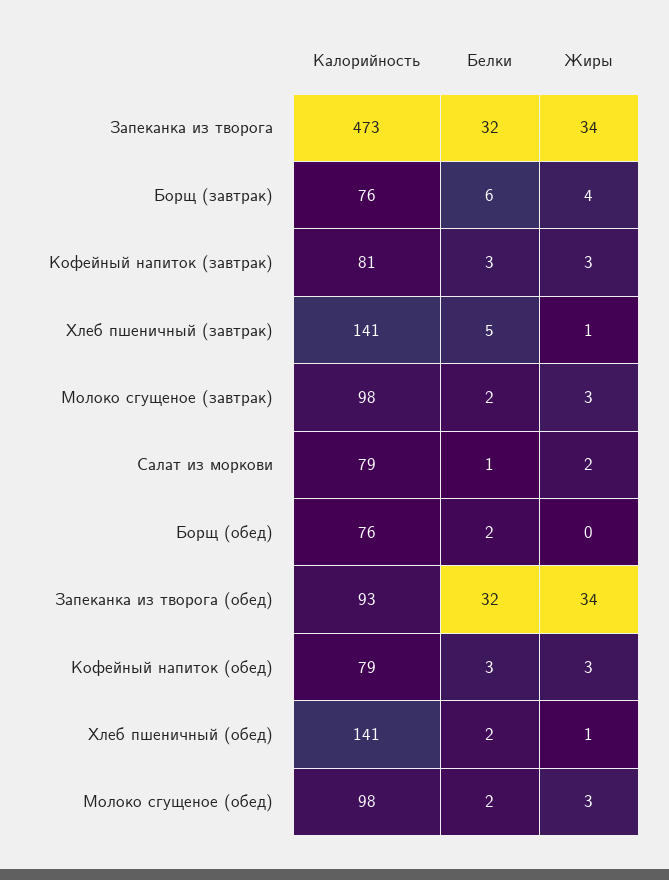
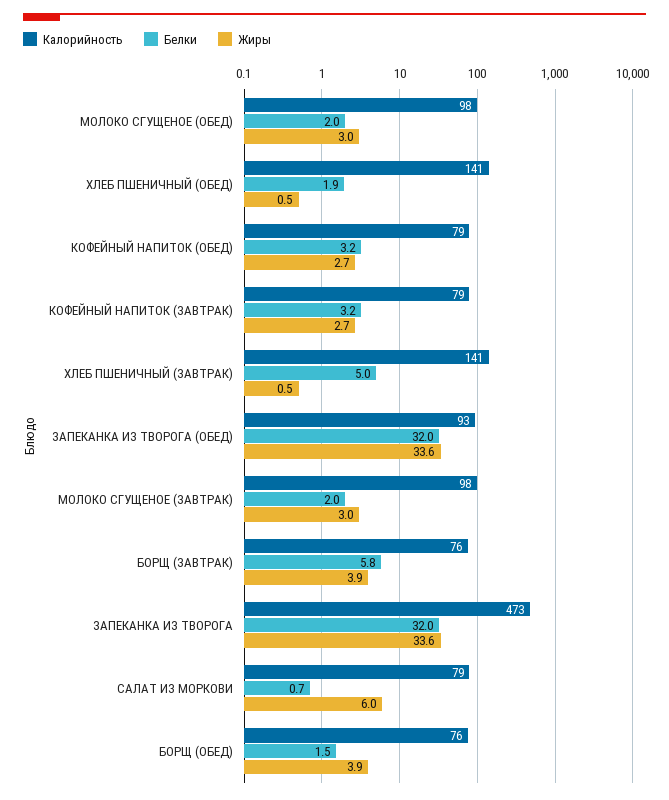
  {
    "Калорийность": {
      "Запеканка из творога": 473,
      "Борщ (завтрак)": 76,
-     "Кофейный напиток (завтрак)": 81,
+     "Кофейный напиток (завтрак)": 79,
      "Хлеб пшеничный (завтрак)": 141,
      "Молоко сгущеное (завтрак)": 98,
      "Салат из моркови": 79,
      "Борщ (обед)": 76,
      "Запеканка из творога (обед)": 93,
      "Кофейный напиток (обед)": 79,
      "Хлеб пшеничный (обед)": 141,
      "Молоко сгущеное (обед)": 98
    },
    "Белки": {
      "Запеканка из творога": 32,
      "Борщ (завтрак)": 5.8,
      "Кофейный напиток (завтрак)": 3.2,
      "Хлеб пшеничный (завтрак)": 5,
      "Молоко сгущеное (завтрак)": 2,
      "Салат из моркови": 0.7,
      "Борщ (обед)": 1.5,
      "Запеканка из творога (обед)": 32,
      "Кофейный напиток (обед)": 3.2,
      "Хлеб пшеничный (обед)": 1.9,
      "Молоко сгущеное (обед)": 2
    },
    "Жиры": {
      "Запеканка из творога": 33.6,
      "Борщ (завтрак)": 3.9,
      "Кофейный напиток (завтрак)": 2.7,
      "Хлеб пшеничный (завтрак)": 0.5,
      "Молоко сгущеное (завтрак)": 3,
-     "Салат из моркови": 2,
+     "Салат из моркови": 6,
-     "Борщ (обед)": 0,
+     "Борщ (обед)": 3.9,
      "Запеканка из творога (обед)": 33.6,
      "Кофейный напиток (обед)": 2.7,
      "Хлеб пшеничный (обед)": 0.5,
      "Молоко сгущеное (обед)": 3
    }
  }

